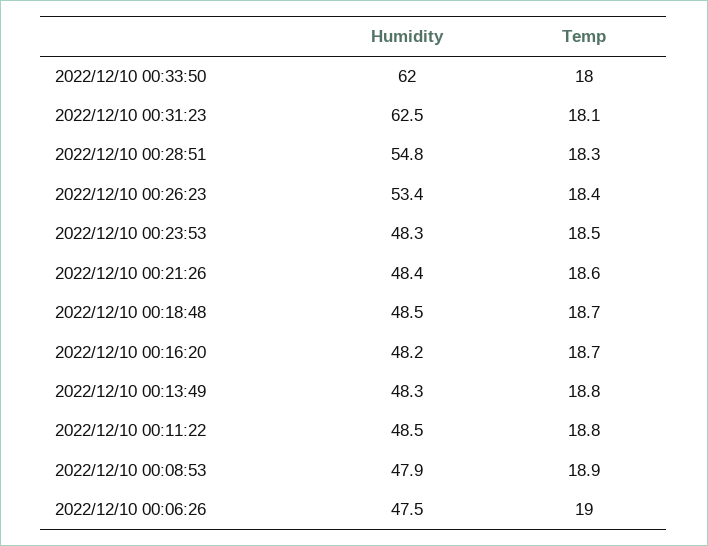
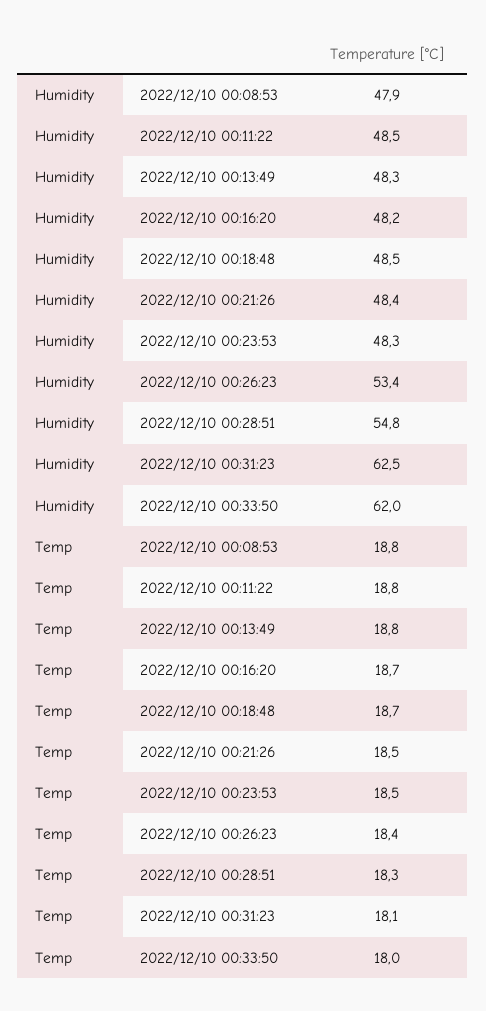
  {
    "Humidity": {
      "2022/12/10 00:33:50": 62,
      "2022/12/10 00:31:23": 62.5,
      "2022/12/10 00:28:51": 54.8,
      "2022/12/10 00:26:23": 53.4,
      "2022/12/10 00:23:53": 48.3,
      "2022/12/10 00:21:26": 48.4,
      "2022/12/10 00:18:48": 48.5,
      "2022/12/10 00:16:20": 48.2,
      "2022/12/10 00:13:49": 48.3,
      "2022/12/10 00:11:22": 48.5,
-     "2022/12/10 00:08:53": 47.9,
+     "2022/12/10 00:08:53": 47.9
-     "2022/12/10 00:06:26": 47.5
    },
    "Temp": {
      "2022/12/10 00:33:50": 18,
      "2022/12/10 00:31:23": 18.1,
      "2022/12/10 00:28:51": 18.3,
      "2022/12/10 00:26:23": 18.4,
      "2022/12/10 00:23:53": 18.5,
-     "2022/12/10 00:21:26": 18.6,
+     "2022/12/10 00:21:26": 18.5,
      "2022/12/10 00:18:48": 18.7,
      "2022/12/10 00:16:20": 18.7,
      "2022/12/10 00:13:49": 18.8,
      "2022/12/10 00:11:22": 18.8,
-     "2022/12/10 00:08:53": 18.9,
+     "2022/12/10 00:08:53": 18.8
-     "2022/12/10 00:06:26": 19
    }
  }

